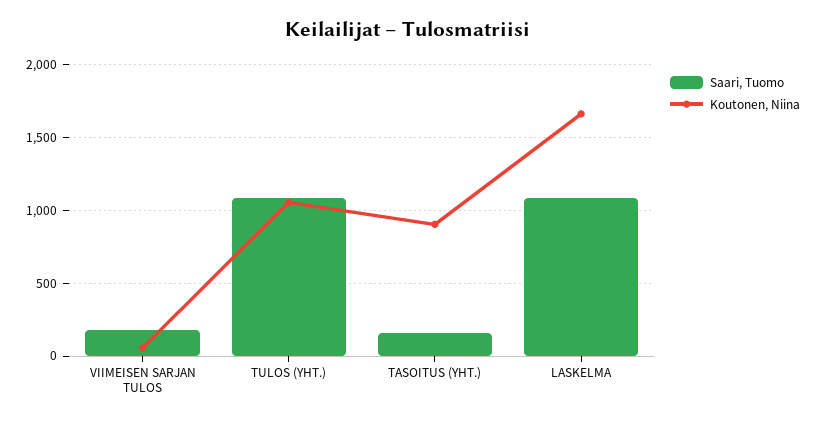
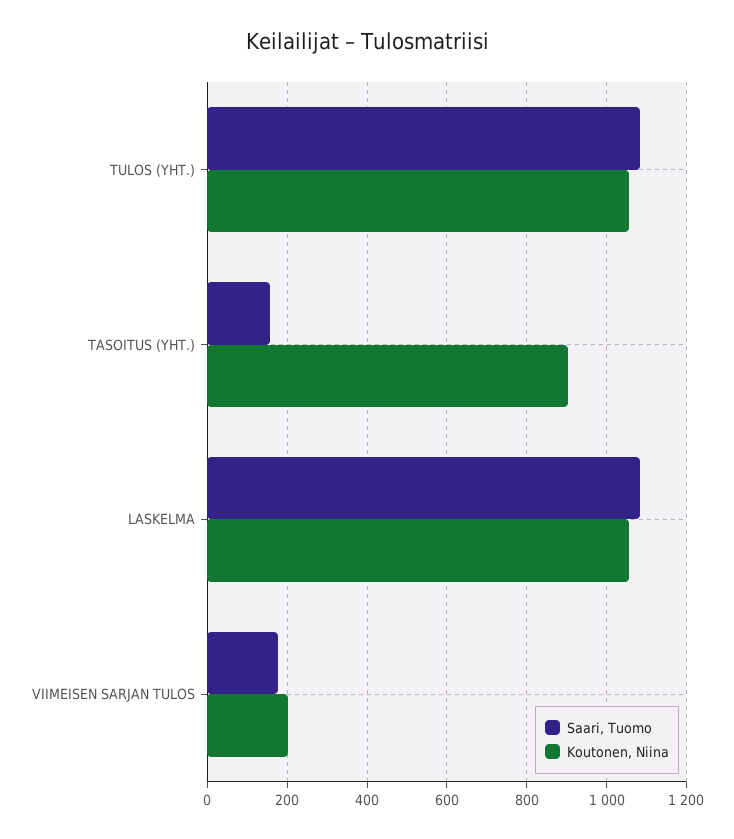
  {
    "Saari, Tuomo": {
      "VIIMEISEN SARJAN TULOS": 180,
      "TULOS (YHT.)": 1080,
      "TASOITUS (YHT.)": 160,
      "LASKELMA": 1080
    },
    "Koutonen, Niina": {
-     "VIIMEISEN SARJAN TULOS": 50,
+     "VIIMEISEN SARJAN TULOS": 200,
      "TULOS (YHT.)": 1060,
      "TASOITUS (YHT.)": 900,
-     "LASKELMA": 1650
+     "LASKELMA": 1060
    }
  }

